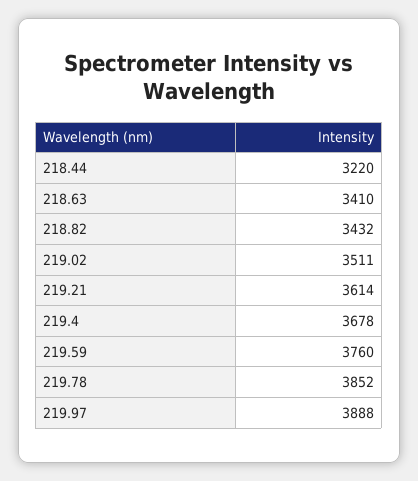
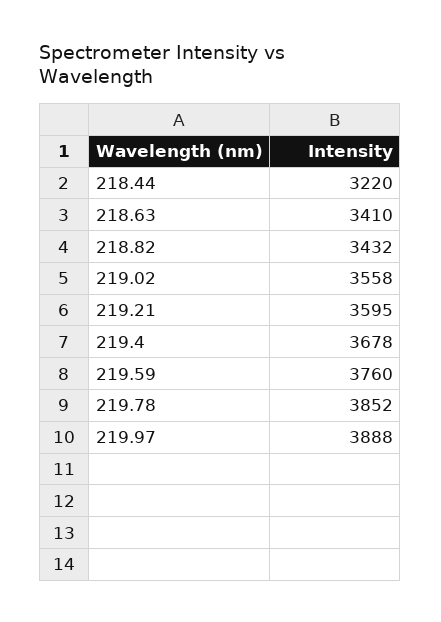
  {
    "218.44": 3220,
    "218.63": 3410,
    "218.82": 3432,
-   "219.02": 3511,
+   "219.02": 3558,
-   "219.21": 3614,
+   "219.21": 3595,
    "219.4": 3678,
    "219.59": 3760,
    "219.78": 3852,
    "219.97": 3888
  }

